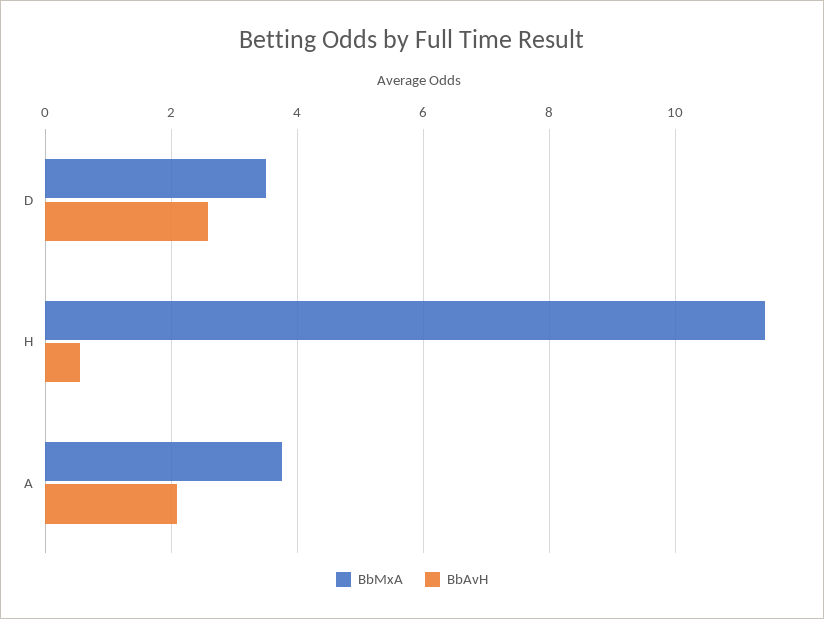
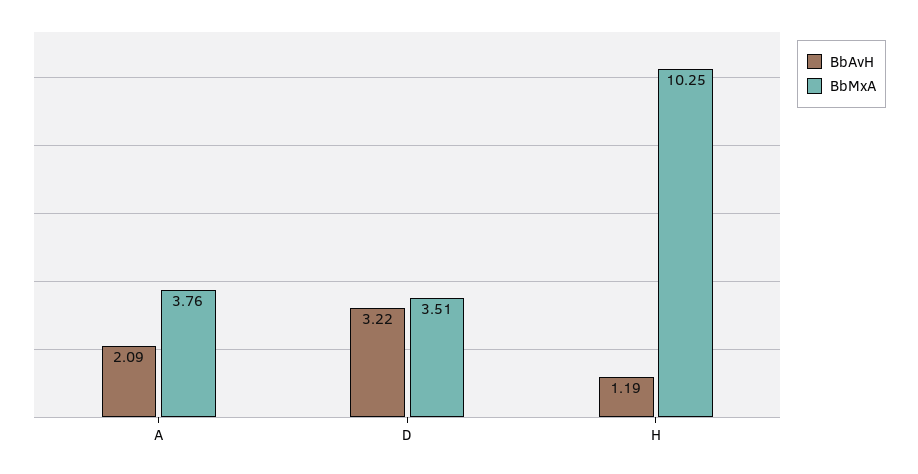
  {
    "BbMxA": {
      "D": 3.51,
-     "H": 11.4,
+     "H": 10.25,
      "A": 3.76
    },
    "BbAvH": {
-     "D": 2.6,
+     "D": 3.22,
-     "H": 0.6,
+     "H": 1.19,
      "A": 2.09
    }
  }

